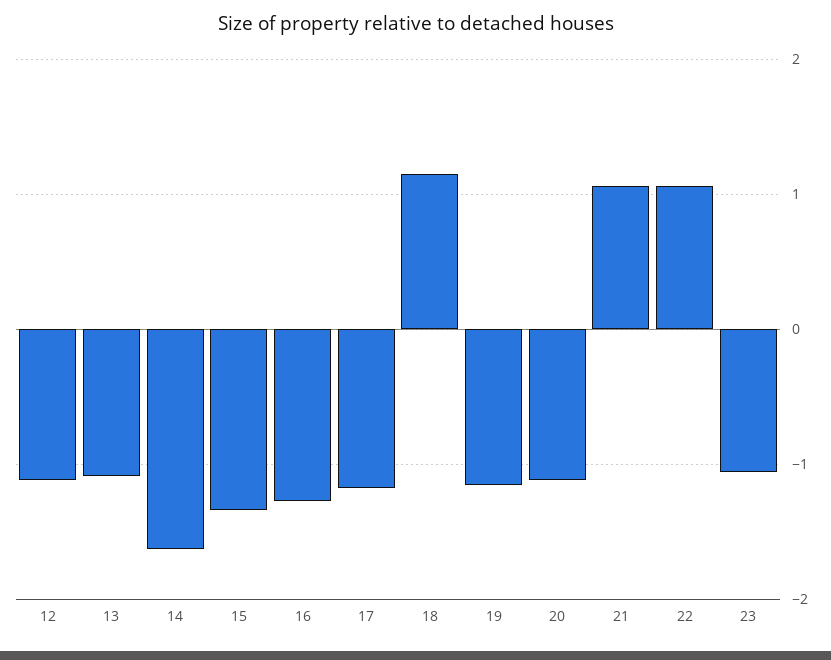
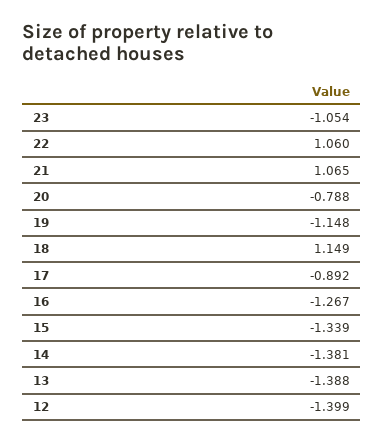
  {
-   "12": -1.1,
+   "12": -1.399,
-   "13": -1.1,
+   "13": -1.388,
-   "14": -1.6,
+   "14": -1.381,
    "15": -1.339,
    "16": -1.267,
-   "17": -1.2,
+   "17": -0.892,
    "18": 1.149,
    "19": -1.148,
-   "20": -1.1,
+   "20": -0.788,
    "21": 1.065,
    "22": 1.06,
    "23": -1.054
  }

